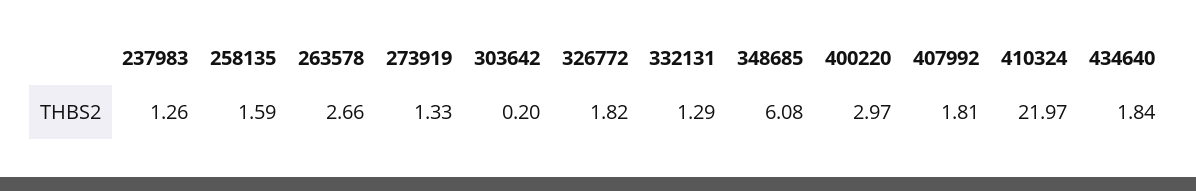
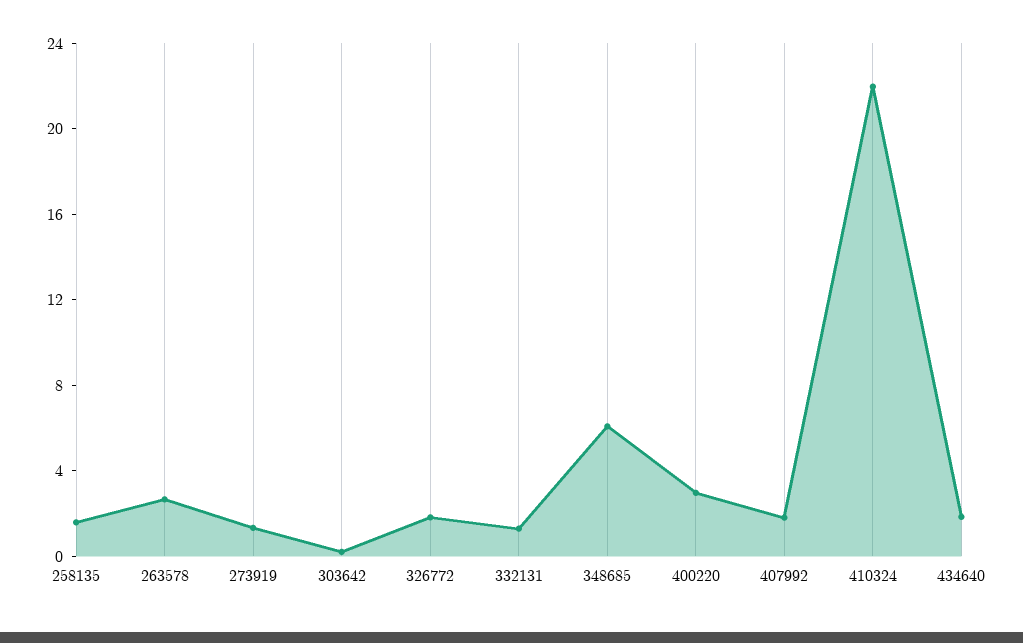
  {
-   "237983": 1.26,
    "258135": 1.59,
    "263578": 2.66,
    "273919": 1.33,
    "303642": 0.2,
    "326772": 1.82,
    "332131": 1.29,
    "348685": 6.08,
    "400220": 2.97,
    "407992": 1.81,
    "410324": 21.97,
    "434640": 1.84
  }

